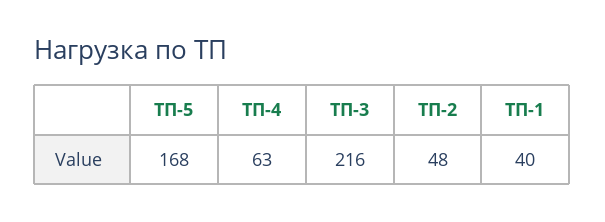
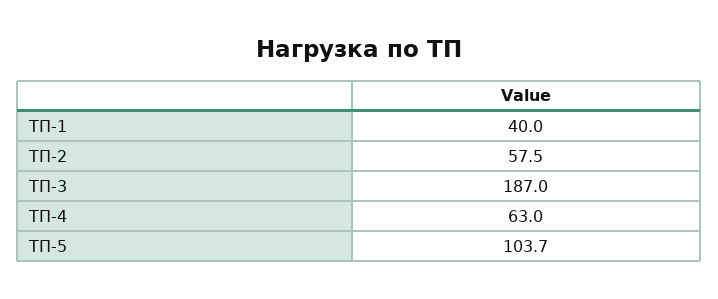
  {
-   "ТП-5": 168,
+   "ТП-5": 103.7,
    "ТП-4": 63,
-   "ТП-3": 216,
+   "ТП-3": 187,
-   "ТП-2": 48,
+   "ТП-2": 57.5,
    "ТП-1": 40
  }

